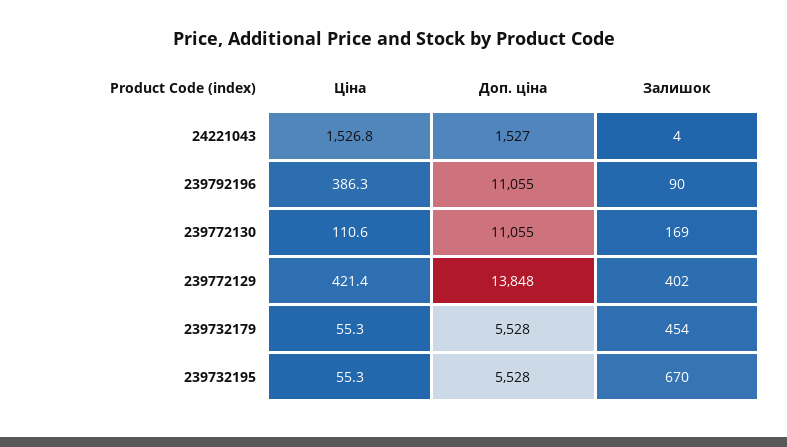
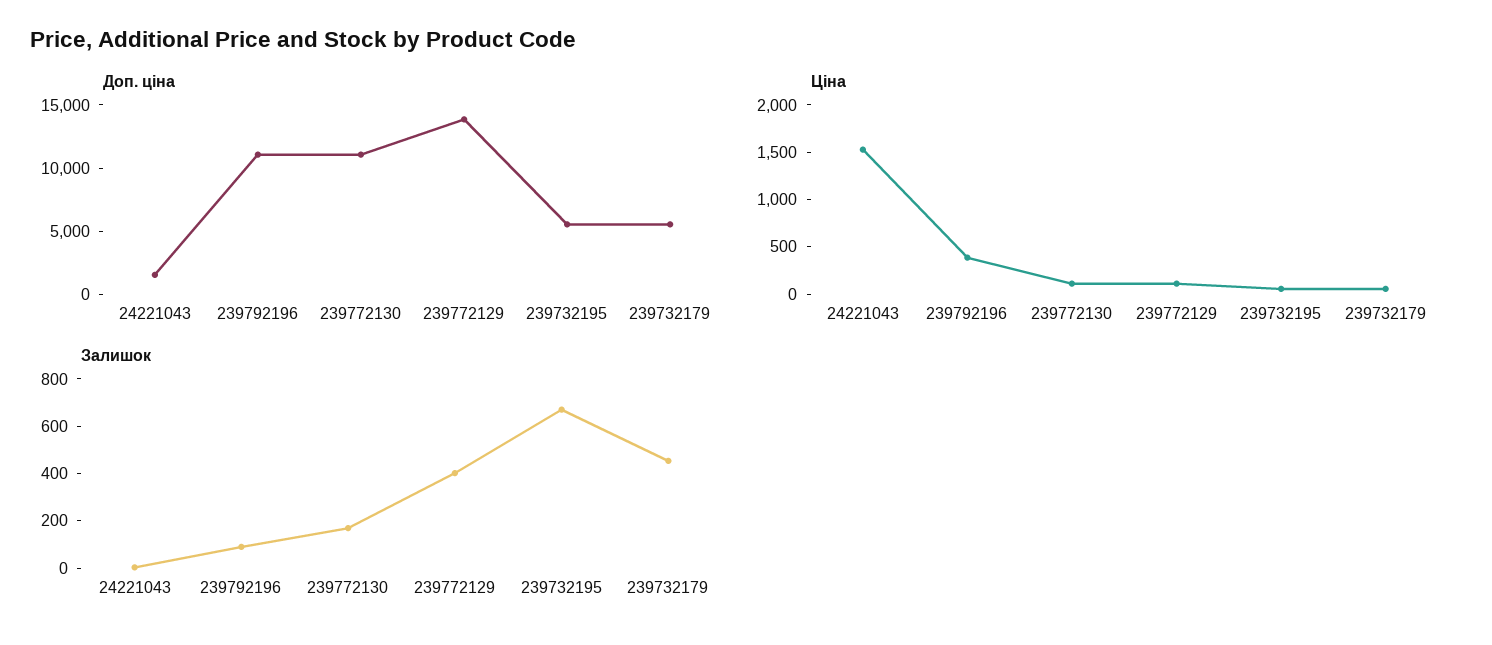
  {
    "Ціна": {
      "24221043": 1526.8,
      "239792196": 386.3,
      "239772130": 110.6,
-     "239772129": 421.4,
+     "239772129": 100,
      "239732179": 55.3,
      "239732195": 55.3
    },
    "Доп. ціна": {
      "24221043": 1527,
      "239792196": 11055,
      "239772130": 11055,
      "239772129": 13848,
      "239732179": 5528,
      "239732195": 5528
    },
    "Залишок": {
      "24221043": 4,
      "239792196": 90,
      "239772130": 169,
      "239772129": 402,
      "239732179": 454,
      "239732195": 670
    }
  }

